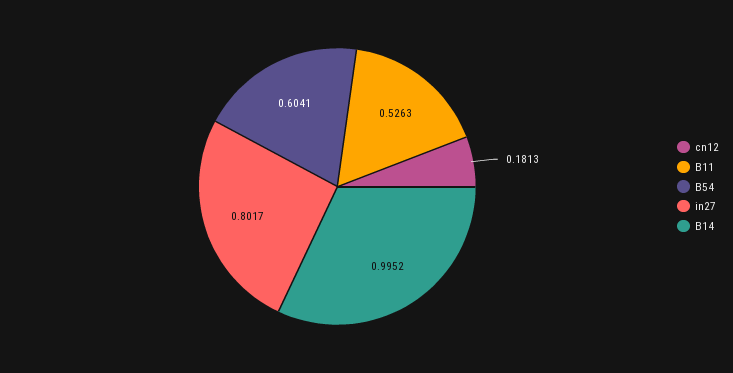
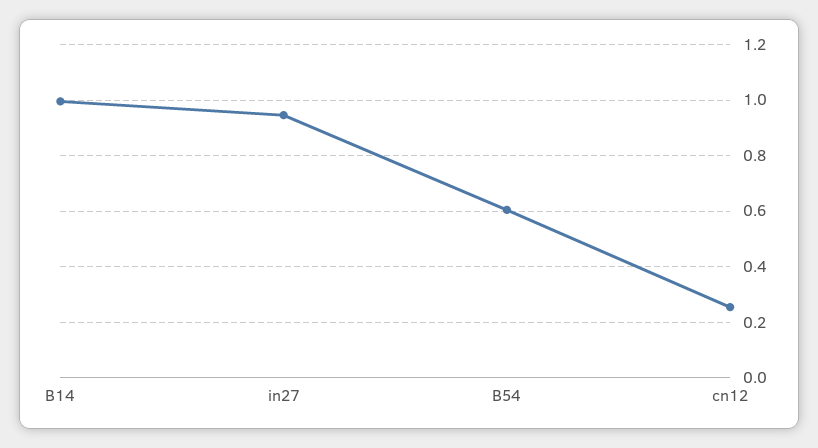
  {
-   "cn12": 0.1813,
+   "cn12": 0.25,
-   "B11": 0.5263,
    "B54": 0.6041,
-   "in27": 0.8017,
+   "in27": 0.95,
    "B14": 0.9952
  }

